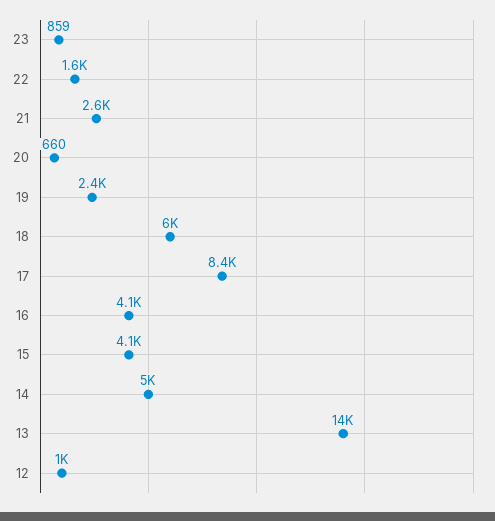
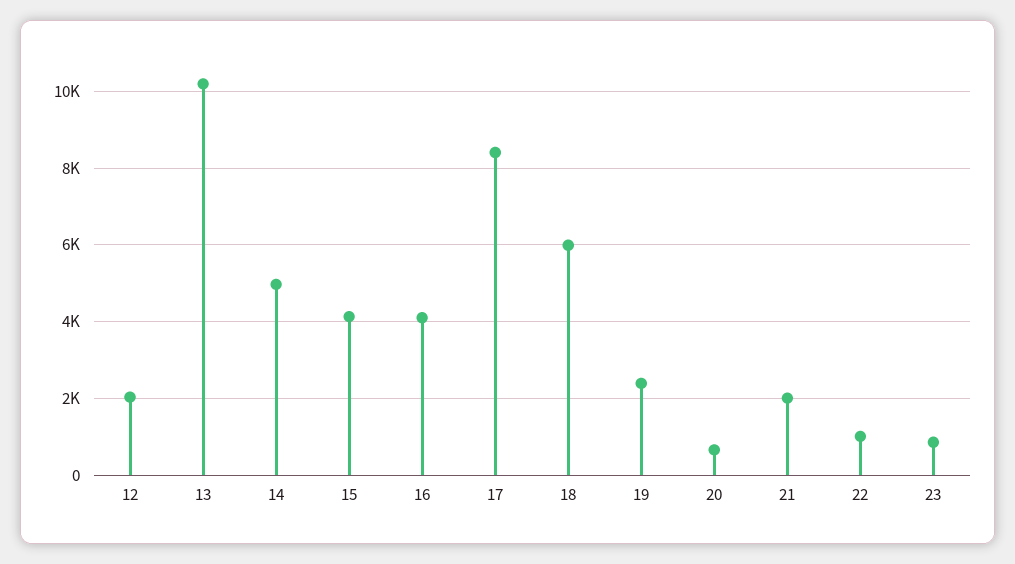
  {
    "23": 859,
-   "22": 1600,
+   "22": 1000,
-   "21": 2600,
+   "21": 2000,
    "20": 660,
    "19": 2400,
    "18": 6000,
    "17": 8400,
    "16": 4100,
    "15": 4100,
    "14": 5000,
-   "13": 14000,
+   "13": 10200,
-   "12": 1000
+   "12": 2000
  }

